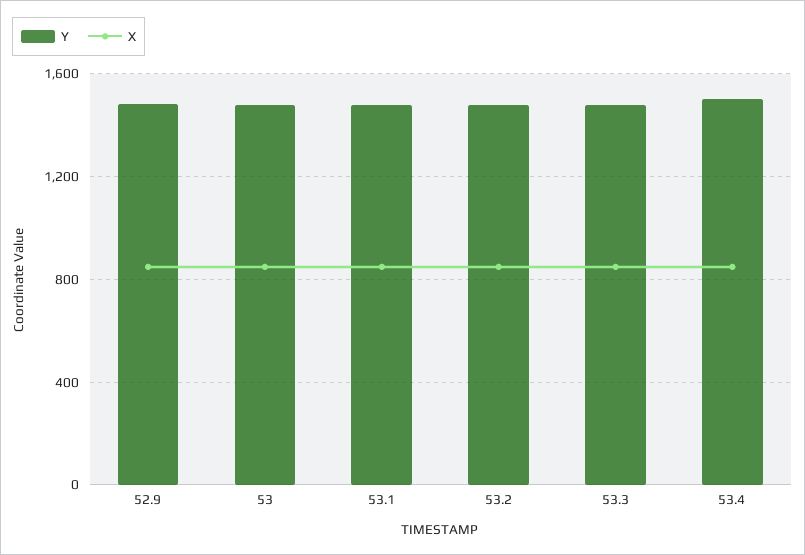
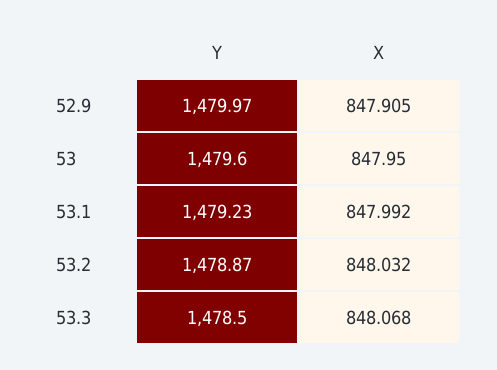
  {
    "Y": {
      "52.9": 1479.97,
      "53": 1479.6,
      "53.1": 1479.23,
      "53.2": 1478.87,
-     "53.3": 1478.5,
+     "53.3": 1478.5
-     "53.4": 1500
    },
    "X": {
      "52.9": 847.905,
      "53": 847.95,
      "53.1": 847.992,
      "53.2": 848.032,
-     "53.3": 848.068,
+     "53.3": 848.068
-     "53.4": 850
    }
  }

